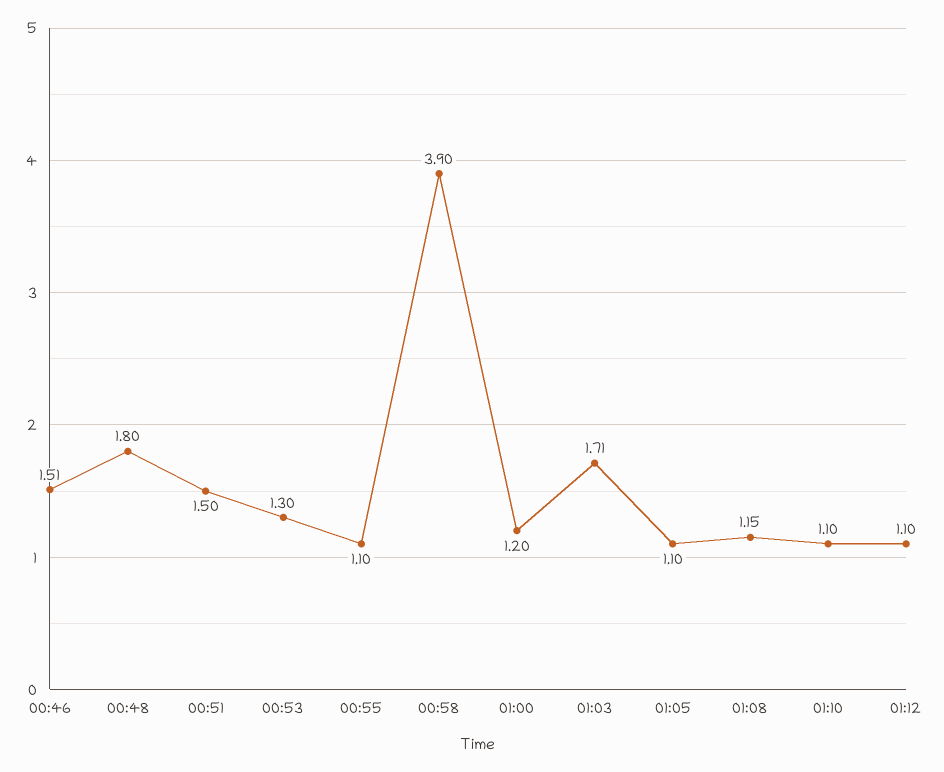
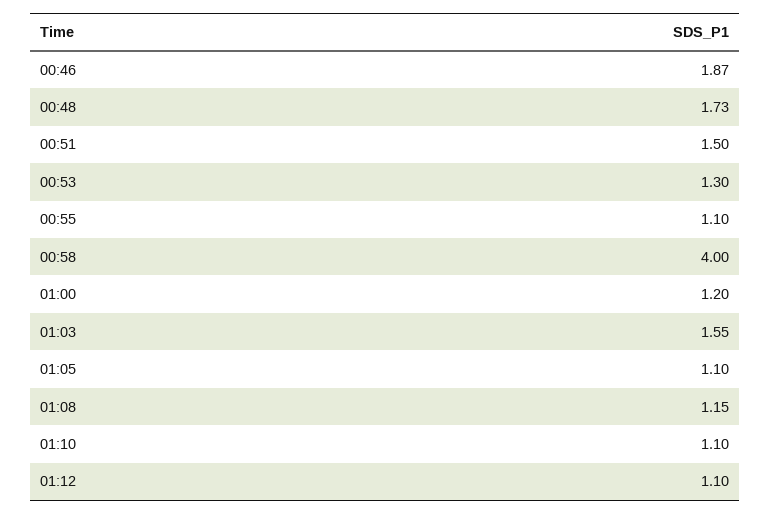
  {
-   "00:46": 1.51,
+   "00:46": 1.87,
-   "00:48": 1.8,
+   "00:48": 1.73,
    "00:51": 1.5,
    "00:53": 1.3,
    "00:55": 1.1,
-   "00:58": 3.9,
+   "00:58": 4,
    "01:00": 1.2,
-   "01:03": 1.71,
+   "01:03": 1.55,
    "01:05": 1.1,
    "01:08": 1.15,
    "01:10": 1.1,
    "01:12": 1.1
  }

